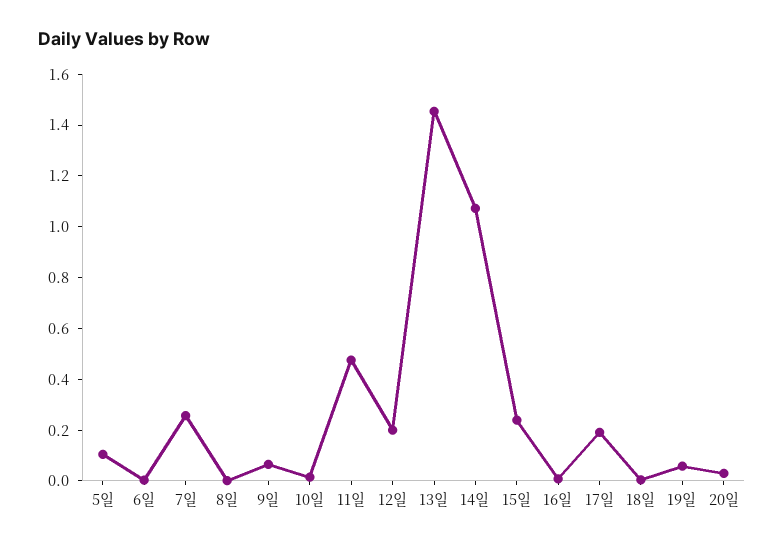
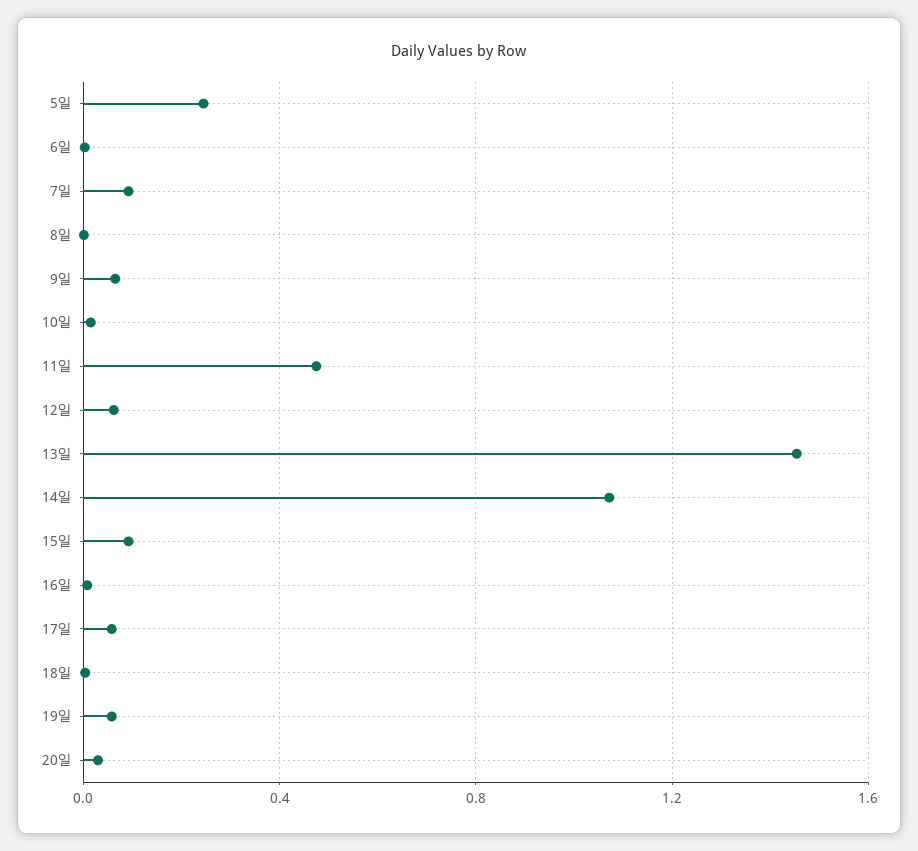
  {
-   "5일": 0.1,
+   "5일": 0.25,
    "6일": 0,
-   "7일": 0.25,
+   "7일": 0.1,
    "8일": 0,
    "9일": 0.05,
    "10일": 0,
    "11일": 0.5,
-   "12일": 0.2,
+   "12일": 0.05,
    "13일": 1.45,
    "14일": 1.05,
-   "15일": 0.25,
+   "15일": 0.1,
    "16일": 0,
-   "17일": 0.2,
+   "17일": 0.05,
    "18일": 0,
    "19일": 0.05,
    "20일": 0.05
  }

